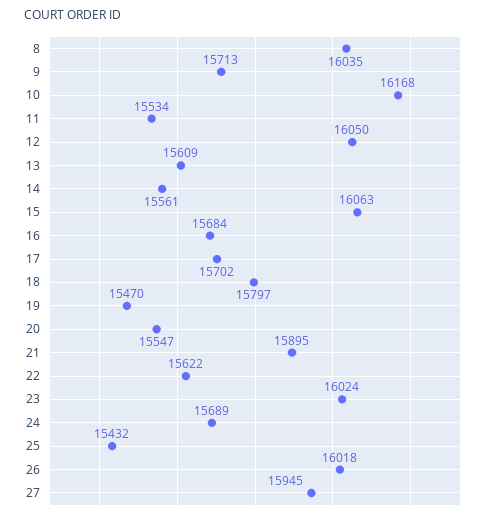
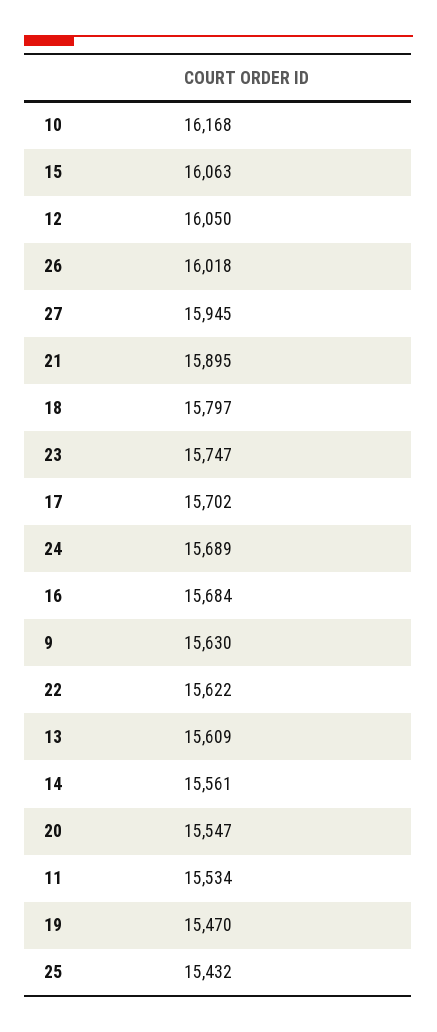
  {
-   "8": 16035,
-   "9": 15713,
+   "9": 15630,
    "10": 16168,
    "11": 15534,
    "12": 16050,
    "13": 15609,
    "14": 15561,
    "15": 16063,
    "16": 15684,
    "17": 15702,
    "18": 15797,
    "19": 15470,
    "20": 15547,
    "21": 15895,
    "22": 15622,
-   "23": 16024,
+   "23": 15747,
    "24": 15689,
    "25": 15432,
    "26": 16018,
    "27": 15945
  }

